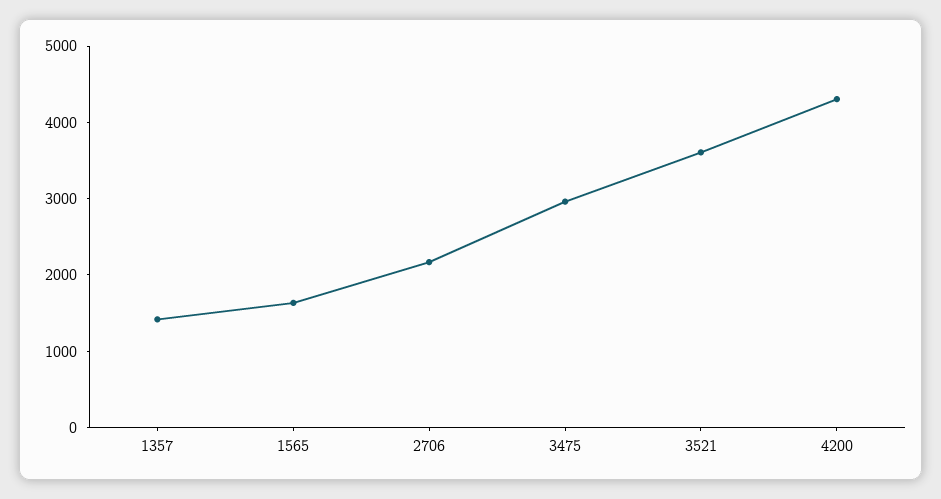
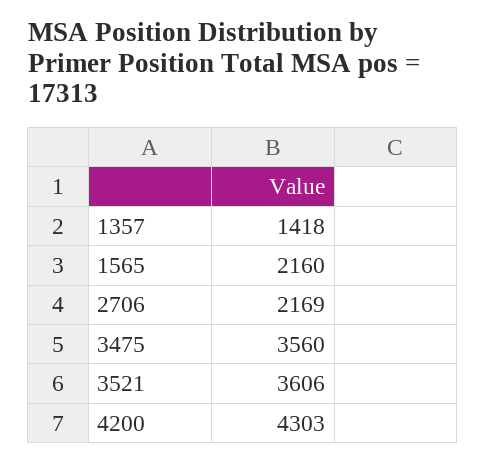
  {
    "1357": 1418,
-   "1565": 1600,
+   "1565": 2160,
    "2706": 2169,
-   "3475": 3000,
+   "3475": 3560,
    "3521": 3606,
    "4200": 4303
  }

